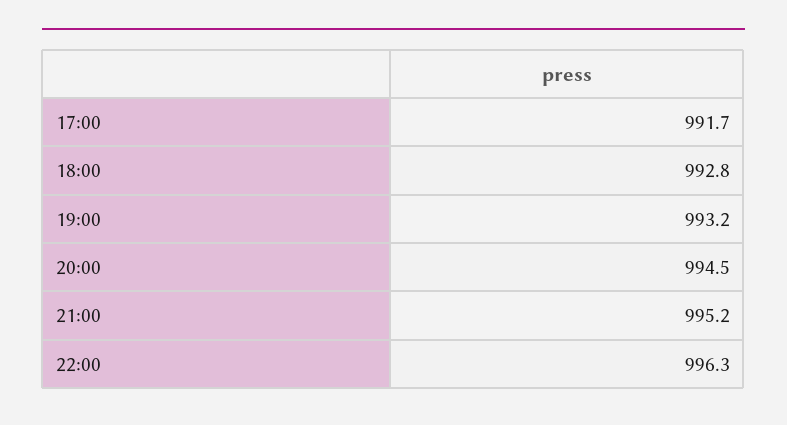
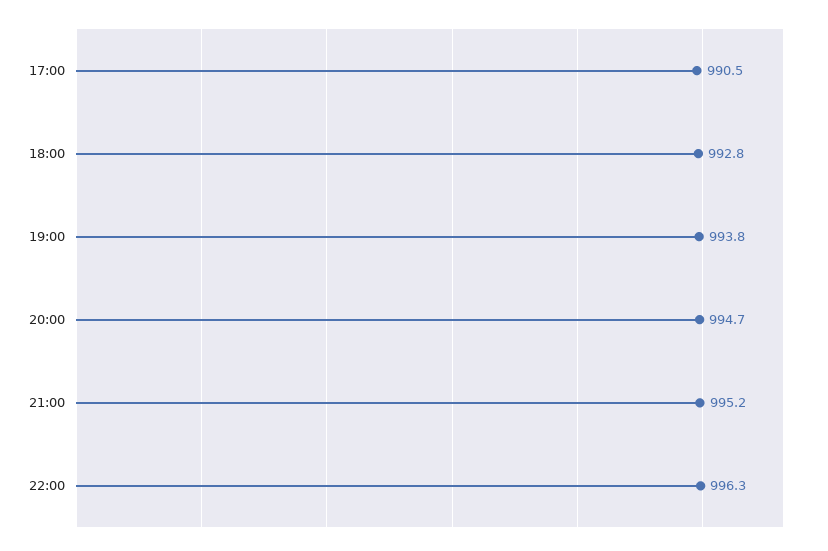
  {
-   "17:00": 991.7,
+   "17:00": 990.5,
    "18:00": 992.8,
-   "19:00": 993.2,
+   "19:00": 993.8,
-   "20:00": 994.5,
+   "20:00": 994.7,
    "21:00": 995.2,
    "22:00": 996.3
  }

